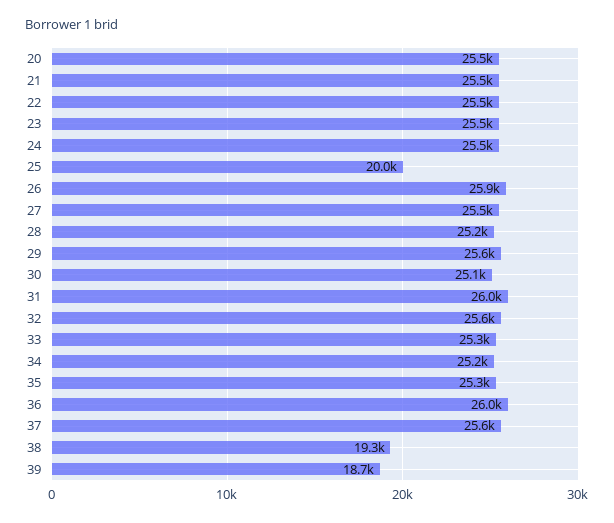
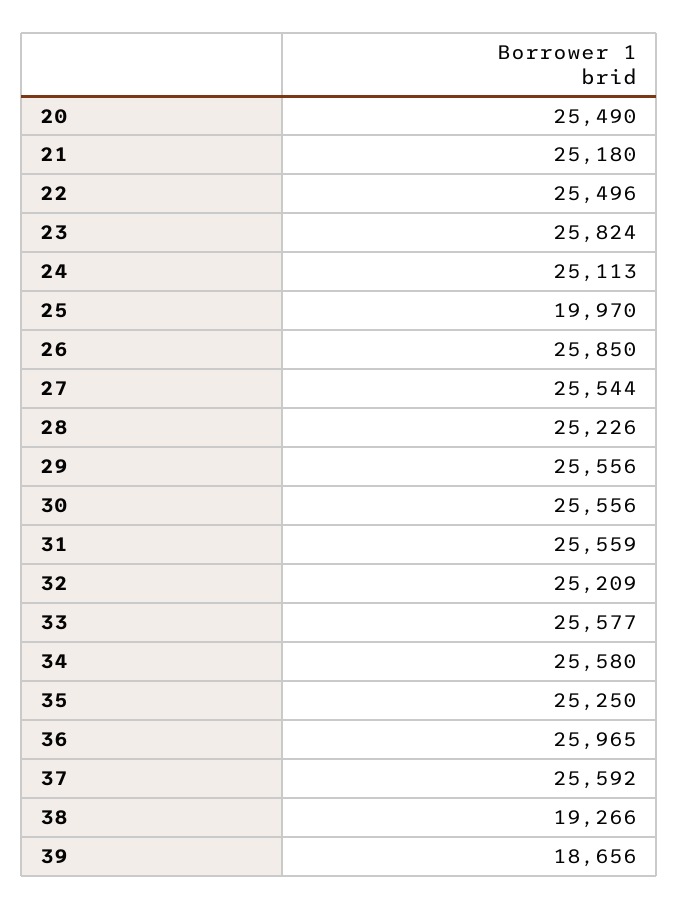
  {
    "20": 25490,
-   "21": 25500,
+   "21": 25180,
    "22": 25496,
-   "23": 25500,
+   "23": 25824,
-   "24": 25500,
+   "24": 25113,
    "25": 19970,
    "26": 25850,
    "27": 25544,
    "28": 25226,
    "29": 25556,
-   "30": 25100,
+   "30": 25556,
-   "31": 26000,
+   "31": 25559,
-   "32": 25600,
+   "32": 25209,
-   "33": 25300,
+   "33": 25577,
-   "34": 25200,
+   "34": 25580,
    "35": 25250,
    "36": 25965,
    "37": 25592,
    "38": 19266,
    "39": 18656
  }

